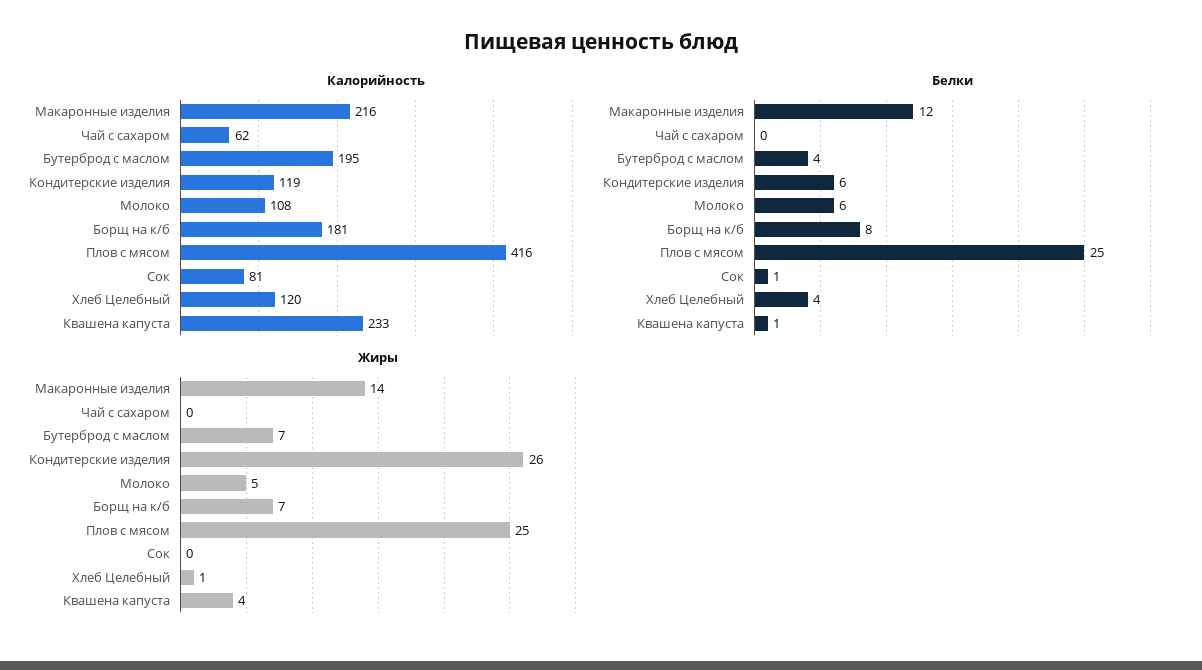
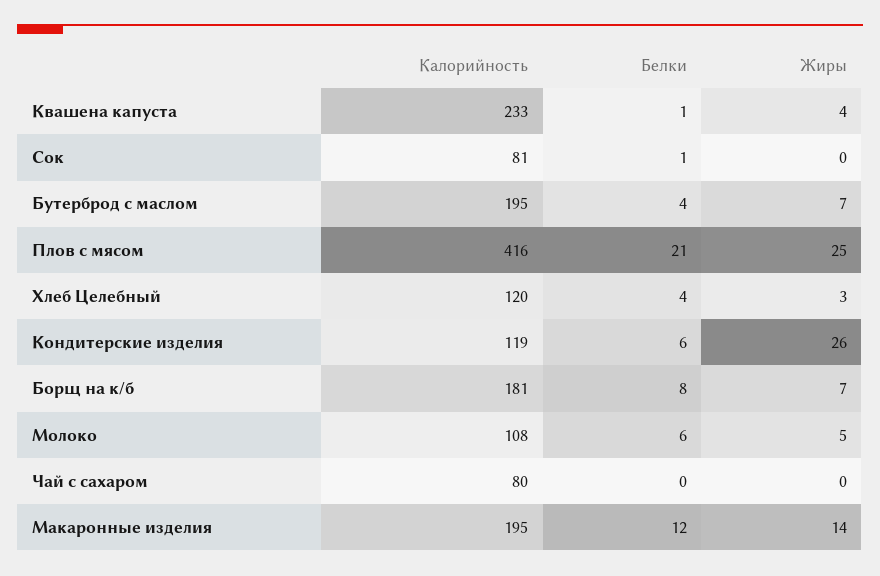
  {
    "Калорийность": {
-     "Макаронные изделия": 216,
+     "Макаронные изделия": 195,
-     "Чай с сахаром": 62,
+     "Чай с сахаром": 80,
      "Бутерброд с маслом": 195,
      "Кондитерские изделия": 119,
      "Молоко": 108,
      "Борщ на к/б": 181,
      "Плов с мясом": 416,
      "Сок": 81,
      "Хлеб Целебный": 120,
      "Квашена капуста": 233
    },
    "Белки": {
      "Макаронные изделия": 12,
      "Чай с сахаром": 0,
      "Бутерброд с маслом": 4,
      "Кондитерские изделия": 6,
      "Молоко": 6,
      "Борщ на к/б": 8,
-     "Плов с мясом": 25,
+     "Плов с мясом": 21,
      "Сок": 1,
      "Хлеб Целебный": 4,
      "Квашена капуста": 1
    },
    "Жиры": {
      "Макаронные изделия": 14,
      "Чай с сахаром": 0,
      "Бутерброд с маслом": 7,
      "Кондитерские изделия": 26,
      "Молоко": 5,
      "Борщ на к/б": 7,
      "Плов с мясом": 25,
      "Сок": 0,
-     "Хлеб Целебный": 1,
+     "Хлеб Целебный": 3,
      "Квашена капуста": 4
    }
  }

